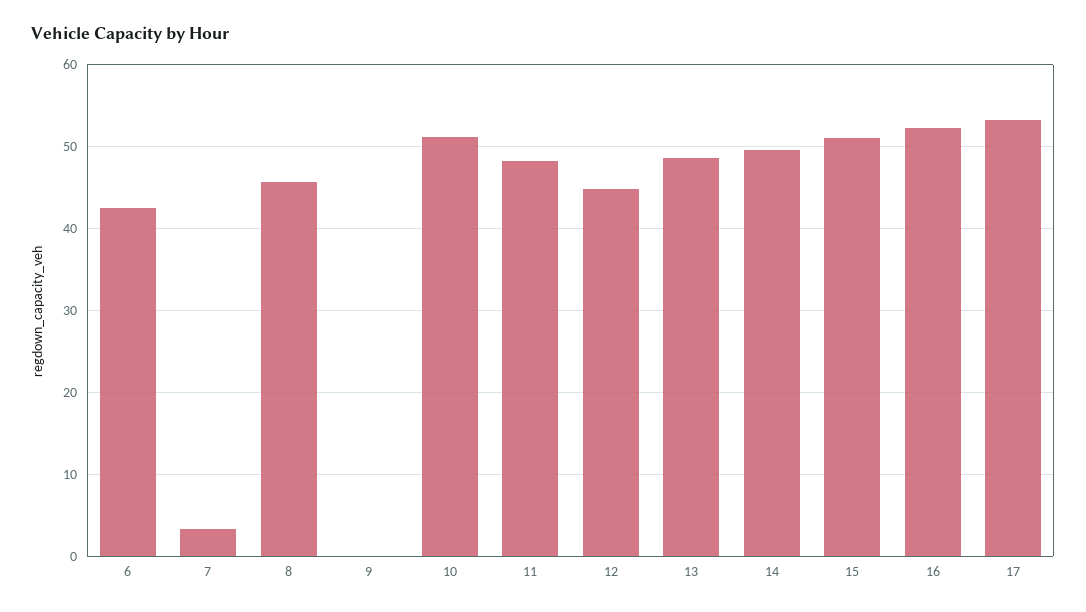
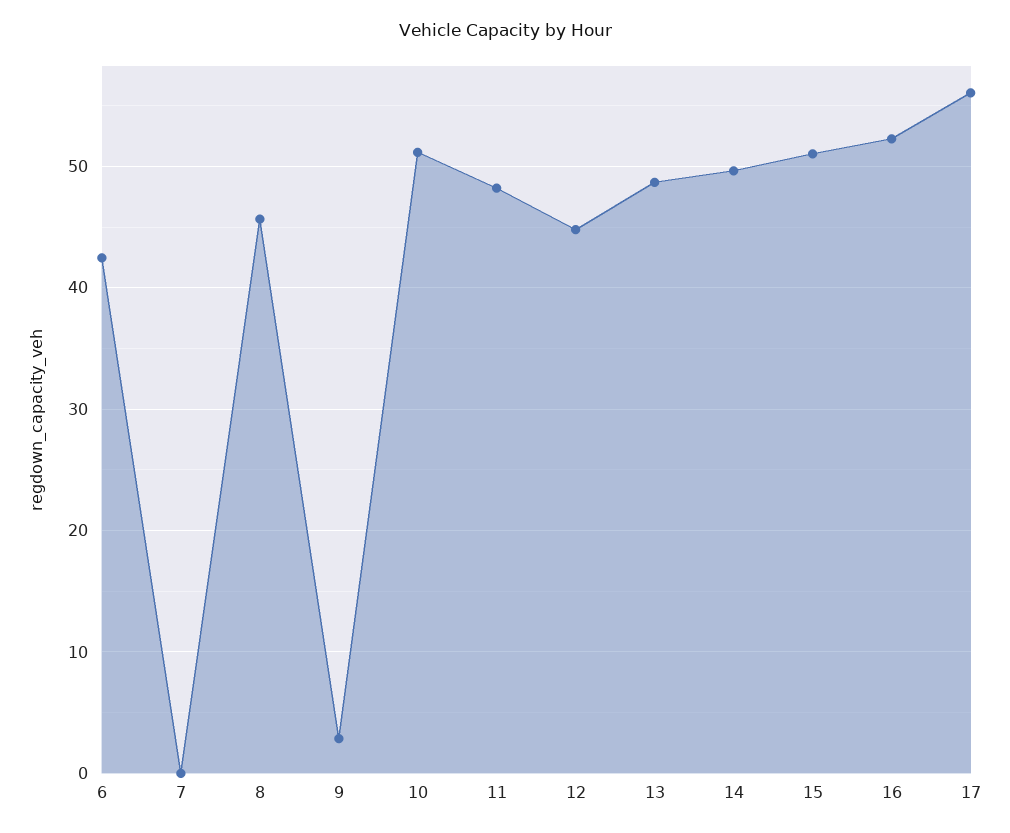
  {
    "6": 42,
-   "7": 3,
+   "7": 0,
    "8": 46,
-   "9": 0,
+   "9": 3,
    "10": 51,
    "11": 48,
    "12": 45,
    "13": 49,
    "14": 50,
    "15": 51,
    "16": 52,
-   "17": 53
+   "17": 56
  }

